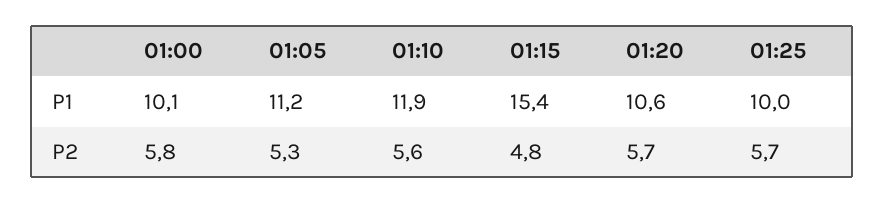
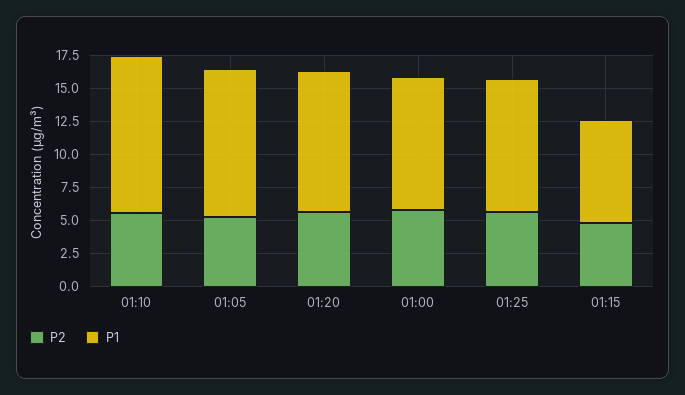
  {
    "P1": {
      "01:00": 10.1,
      "01:05": 11.2,
      "01:10": 11.9,
-     "01:15": 15.4,
+     "01:15": 7.5,
      "01:20": 10.6,
      "01:25": 10
    },
    "P2": {
      "01:00": 5.8,
      "01:05": 5.3,
      "01:10": 5.6,
      "01:15": 4.8,
      "01:20": 5.7,
      "01:25": 5.7
    }
  }

